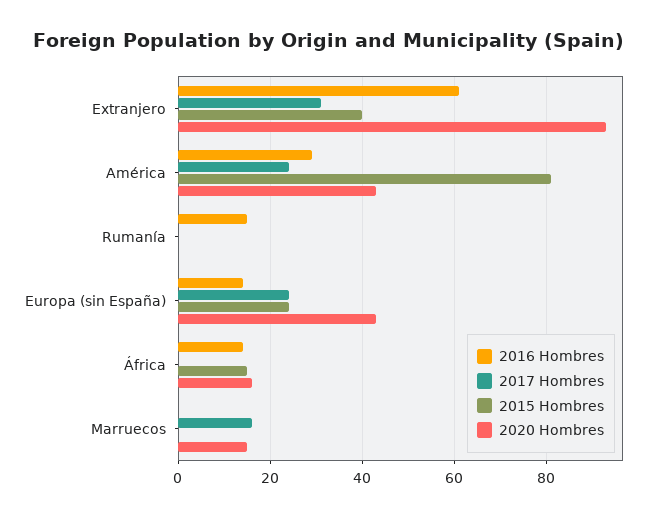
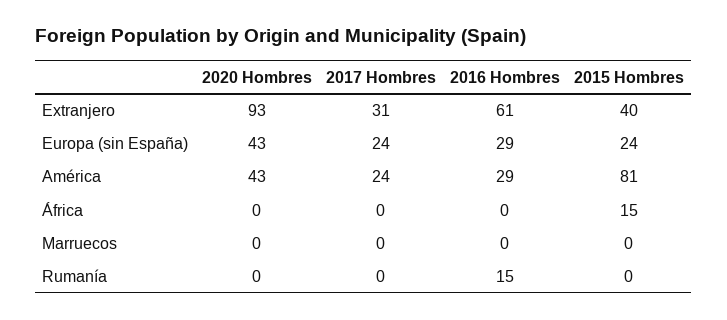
  {
    "2016 Hombres": {
      "Extranjero": 61,
      "América": 29,
      "Rumanía": 15,
-     "Europa (sin España)": 15,
+     "Europa (sin España)": 29,
-     "África": 15,
+     "África": 0,
      "Marruecos": 0
    },
    "2017 Hombres": {
      "Extranjero": 31,
      "América": 24,
      "Rumanía": 0,
      "Europa (sin España)": 24,
      "África": 0,
-     "Marruecos": 15
+     "Marruecos": 0
    },
    "2015 Hombres": {
      "Extranjero": 40,
      "América": 81,
      "Rumanía": 0,
      "Europa (sin España)": 24,
      "África": 15,
      "Marruecos": 0
    },
    "2020 Hombres": {
      "Extranjero": 93,
      "América": 43,
      "Rumanía": 0,
      "Europa (sin España)": 43,
-     "África": 15,
+     "África": 0,
-     "Marruecos": 15
+     "Marruecos": 0
    }
  }

